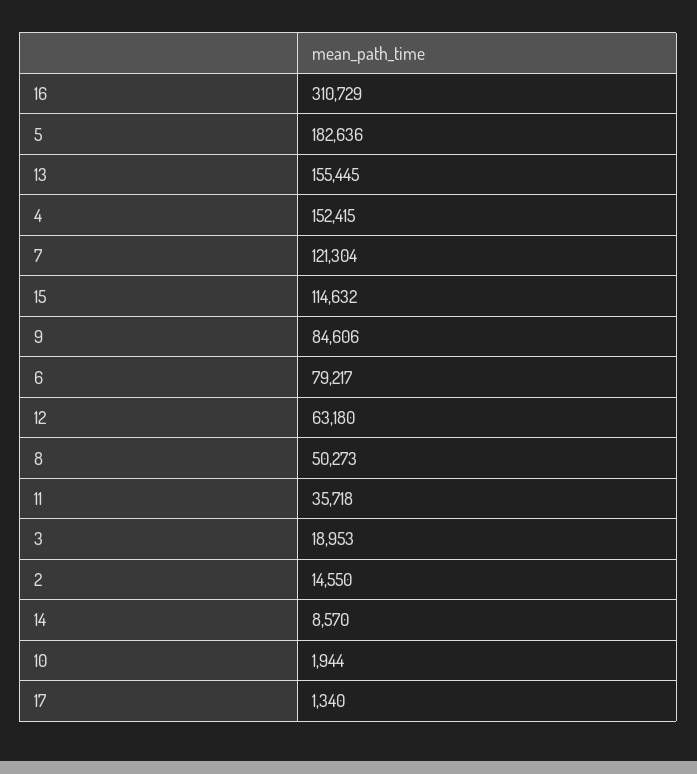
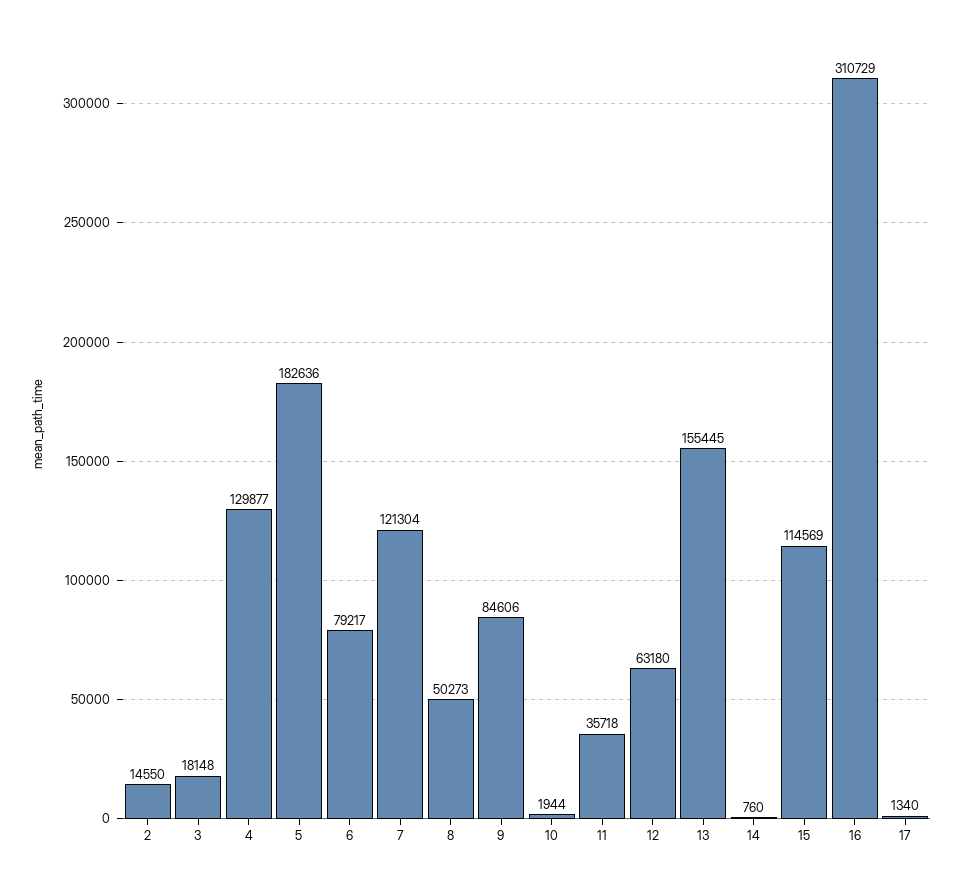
  {
    "16": 310729,
    "5": 182636,
    "13": 155445,
-   "4": 152415,
+   "4": 129877,
    "7": 121304,
-   "15": 114632,
+   "15": 114569,
    "9": 84606,
    "6": 79217,
    "12": 63180,
    "8": 50273,
    "11": 35718,
-   "3": 18953,
+   "3": 18148,
    "2": 14550,
-   "14": 8570,
+   "14": 760,
    "10": 1944,
    "17": 1340
  }

